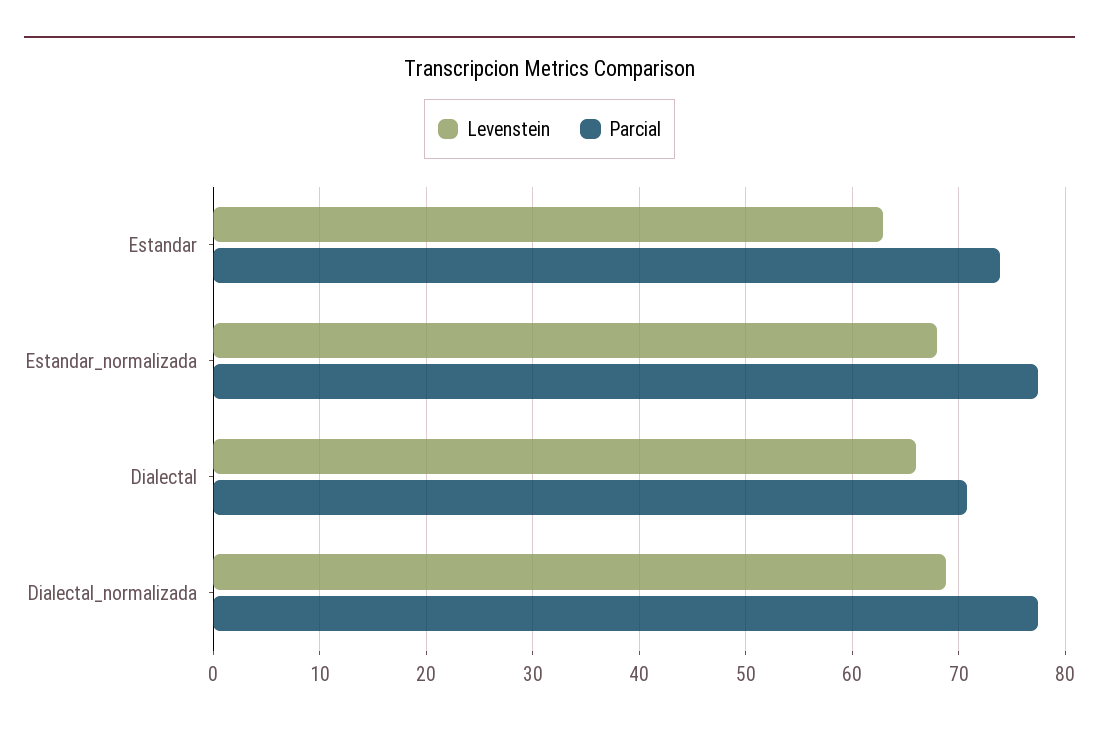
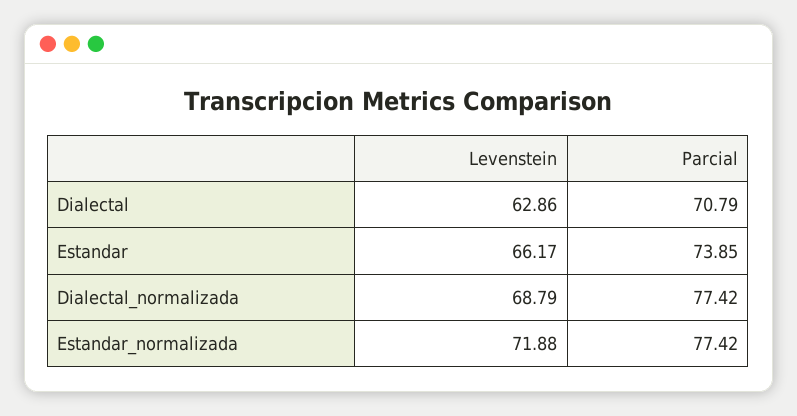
  {
    "Levenstein": {
-     "Estandar": 63,
+     "Estandar": 66.17,
-     "Estandar_normalizada": 68,
+     "Estandar_normalizada": 71.88,
-     "Dialectal": 66,
+     "Dialectal": 62.86,
      "Dialectal_normalizada": 68.79
    },
    "Parcial": {
      "Estandar": 73.85,
      "Estandar_normalizada": 77.42,
      "Dialectal": 70.79,
      "Dialectal_normalizada": 77.42
    }
  }

